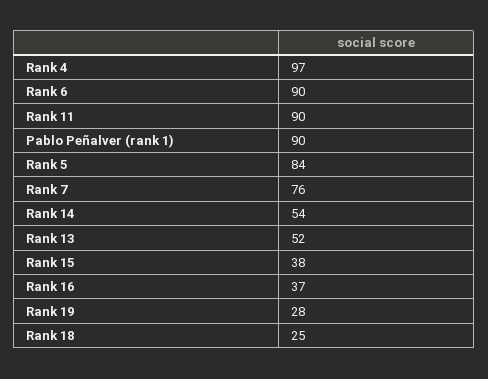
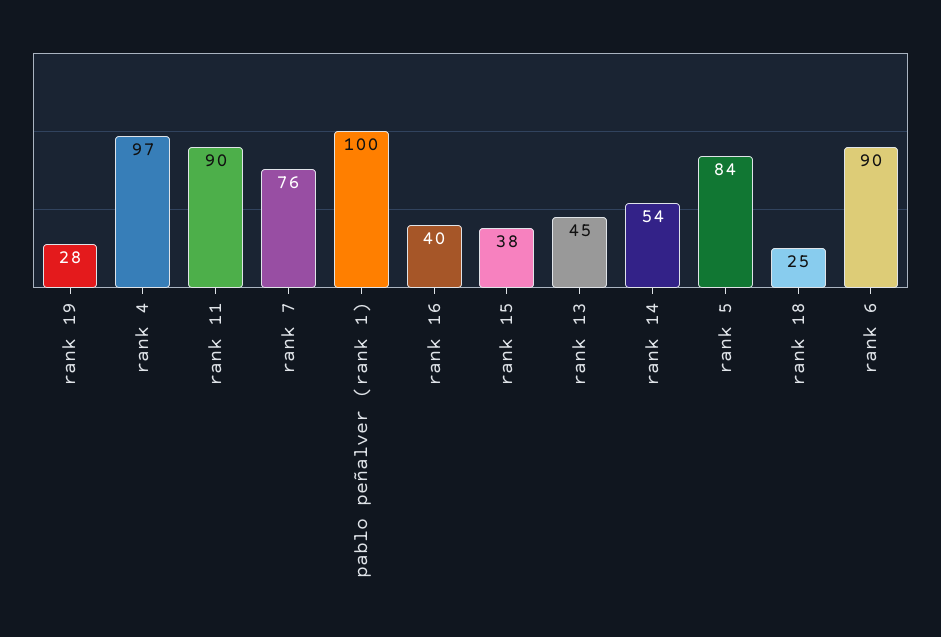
  {
    "Rank 4": 97,
    "Rank 6": 90,
    "Rank 11": 90,
-   "Pablo Peñalver (rank 1)": 90,
+   "Pablo Peñalver (rank 1)": 100,
    "Rank 5": 84,
    "Rank 7": 76,
    "Rank 14": 54,
-   "Rank 13": 52,
+   "Rank 13": 45,
    "Rank 15": 38,
-   "Rank 16": 37,
+   "Rank 16": 40,
    "Rank 19": 28,
    "Rank 18": 25
  }

